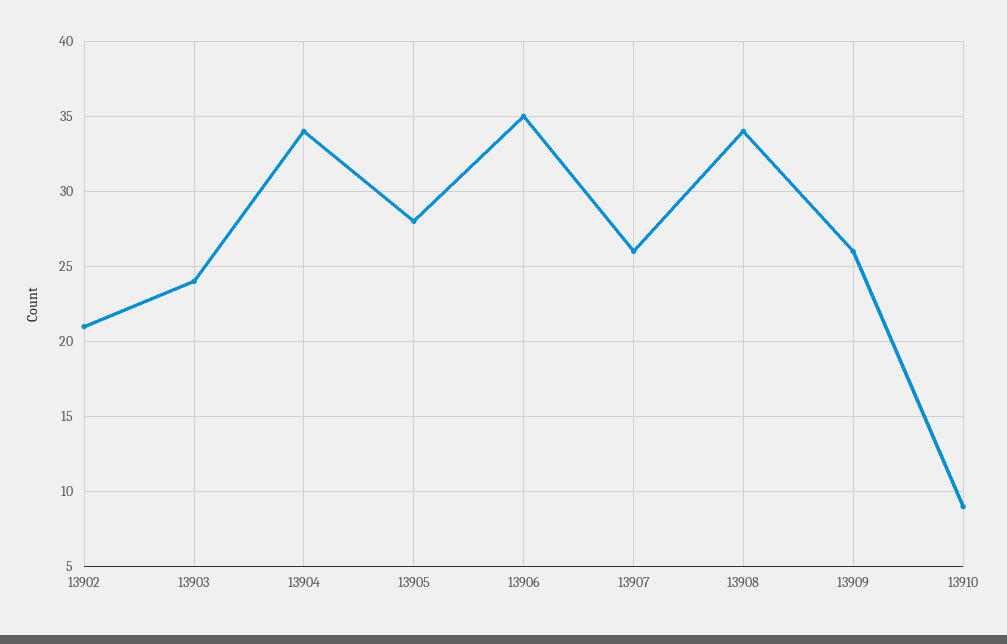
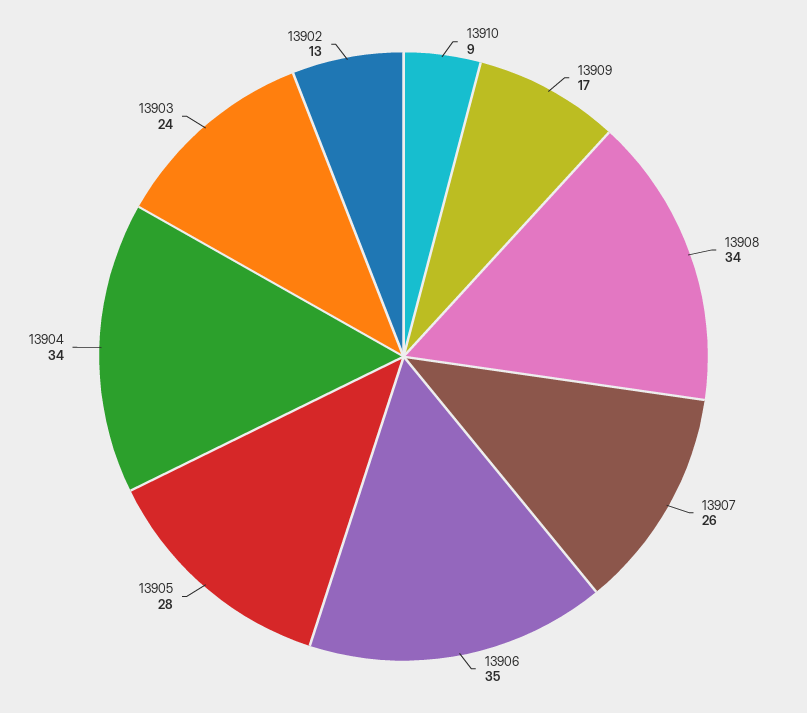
  {
-   "13902": 21,
+   "13902": 13,
    "13903": 24,
    "13904": 34,
    "13905": 28,
    "13906": 35,
    "13907": 26,
    "13908": 34,
-   "13909": 26,
+   "13909": 17,
    "13910": 9
  }

